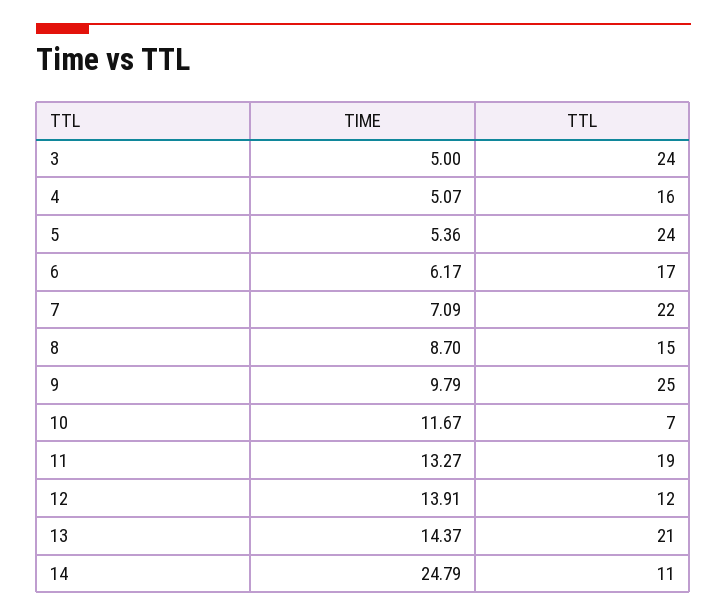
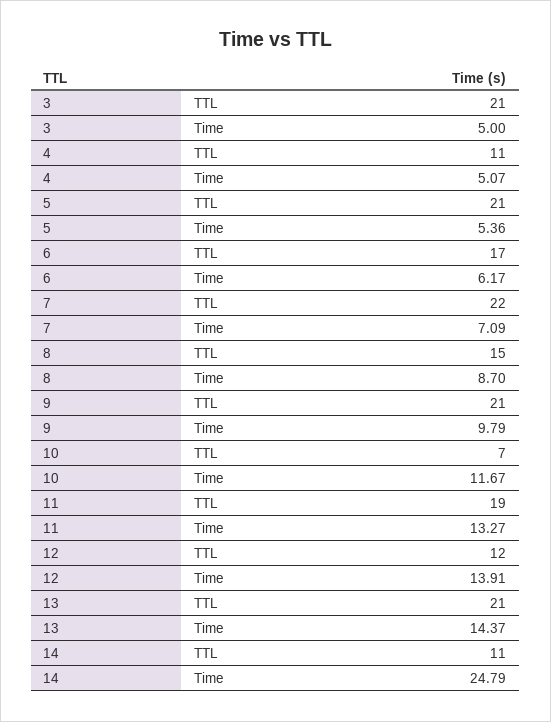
  {
    "TIME": {
      "3": 5,
      "4": 5.07,
      "5": 5.36,
      "6": 6.17,
      "7": 7.09,
      "8": 8.7,
      "9": 9.79,
      "10": 11.67,
      "11": 13.27,
      "12": 13.91,
      "13": 14.37,
      "14": 24.79
    },
    "TTL": {
-     "3": 24,
+     "3": 21,
-     "4": 16,
+     "4": 11,
-     "5": 24,
+     "5": 21,
      "6": 17,
      "7": 22,
      "8": 15,
-     "9": 25,
+     "9": 21,
      "10": 7,
      "11": 19,
      "12": 12,
      "13": 21,
      "14": 11
    }
  }

